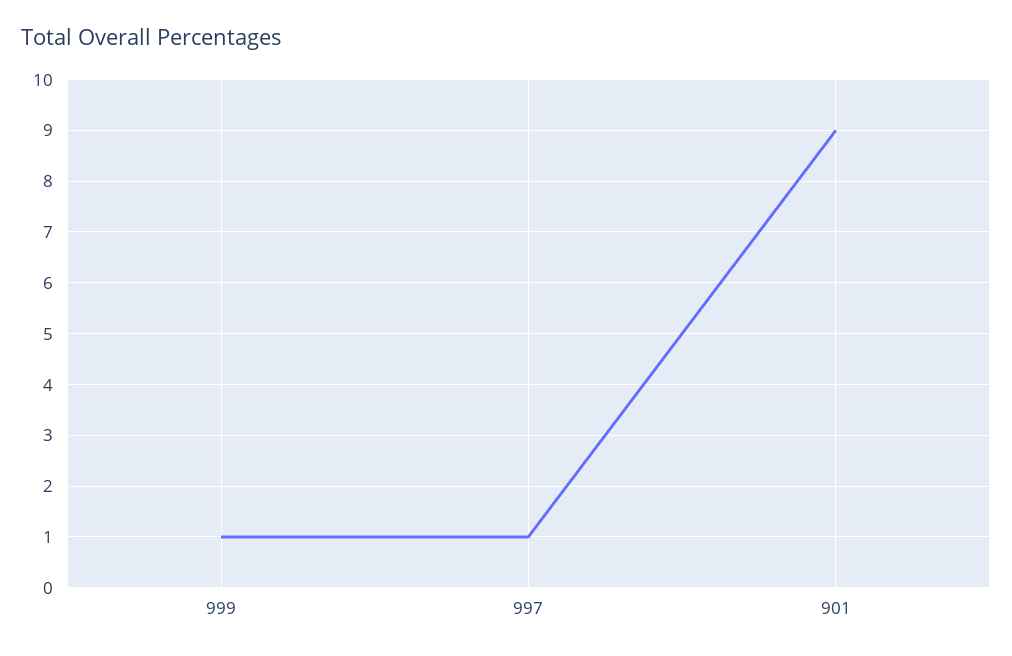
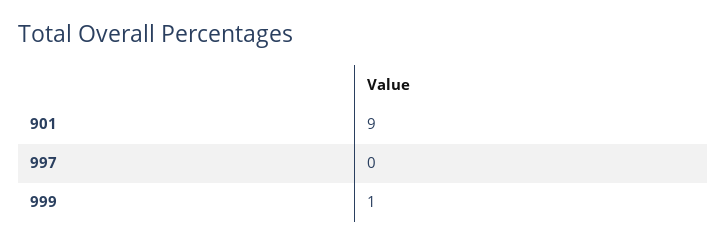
  {
    "999": 1,
-   "997": 1,
+   "997": 0,
    "901": 9
  }

